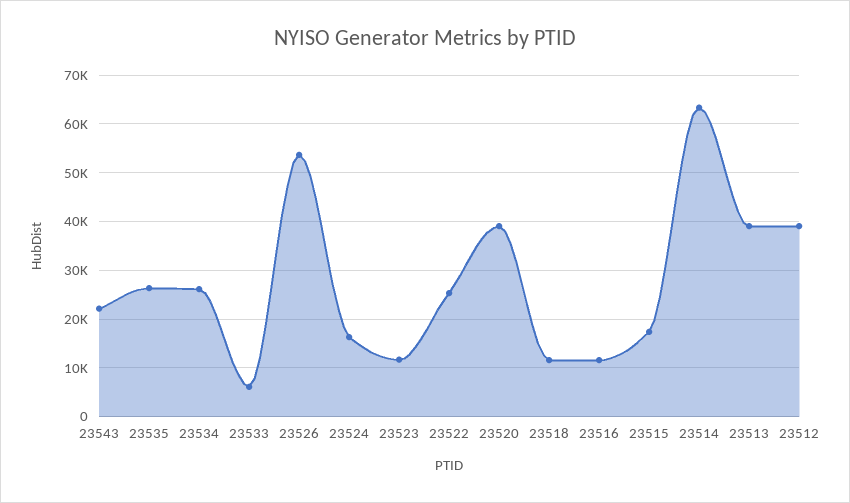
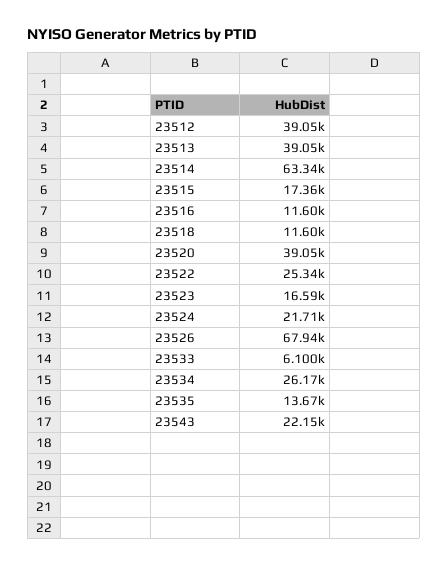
  {
    "23543": 22150,
-   "23535": 26000,
+   "23535": 13670,
    "23534": 26170,
    "23533": 6100,
-   "23526": 54000,
+   "23526": 67940,
-   "23524": 16000,
+   "23524": 21710,
-   "23523": 12000,
+   "23523": 16590,
    "23522": 25340,
    "23520": 39050,
    "23518": 11600,
    "23516": 11600,
    "23515": 17360,
    "23514": 63340,
    "23513": 39050,
    "23512": 39050
  }

